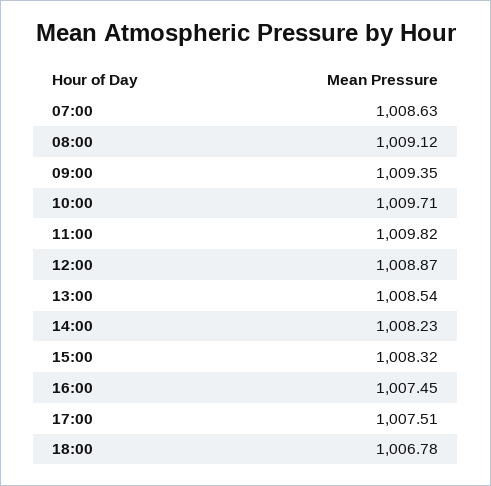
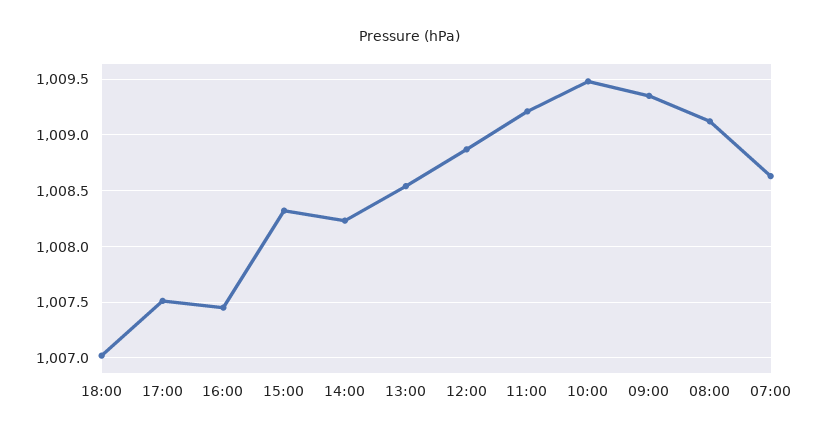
  {
    "07:00": 1008.63,
    "08:00": 1009.12,
    "09:00": 1009.35,
-   "10:00": 1009.71,
+   "10:00": 1009.5,
-   "11:00": 1009.82,
+   "11:00": 1009.2,
    "12:00": 1008.87,
    "13:00": 1008.54,
    "14:00": 1008.23,
    "15:00": 1008.32,
    "16:00": 1007.45,
    "17:00": 1007.51,
-   "18:00": 1006.78
+   "18:00": 1007
  }

